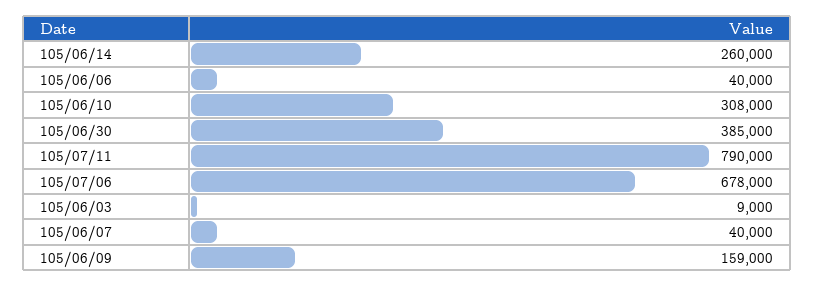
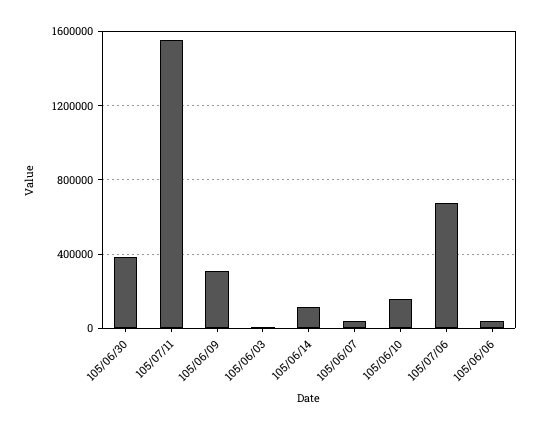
  {
-   "105/06/14": 260000,
+   "105/06/14": 100000,
    "105/06/06": 40000,
-   "105/06/10": 308000,
+   "105/06/10": 150000,
    "105/06/30": 385000,
-   "105/07/11": 790000,
+   "105/07/11": 1550000,
    "105/07/06": 678000,
    "105/06/03": 9000,
    "105/06/07": 40000,
-   "105/06/09": 159000
+   "105/06/09": 300000
  }

